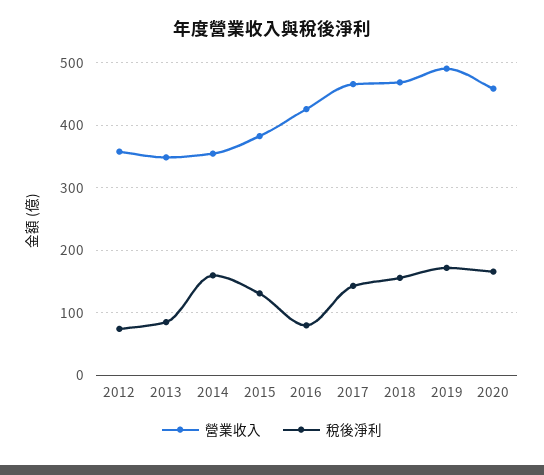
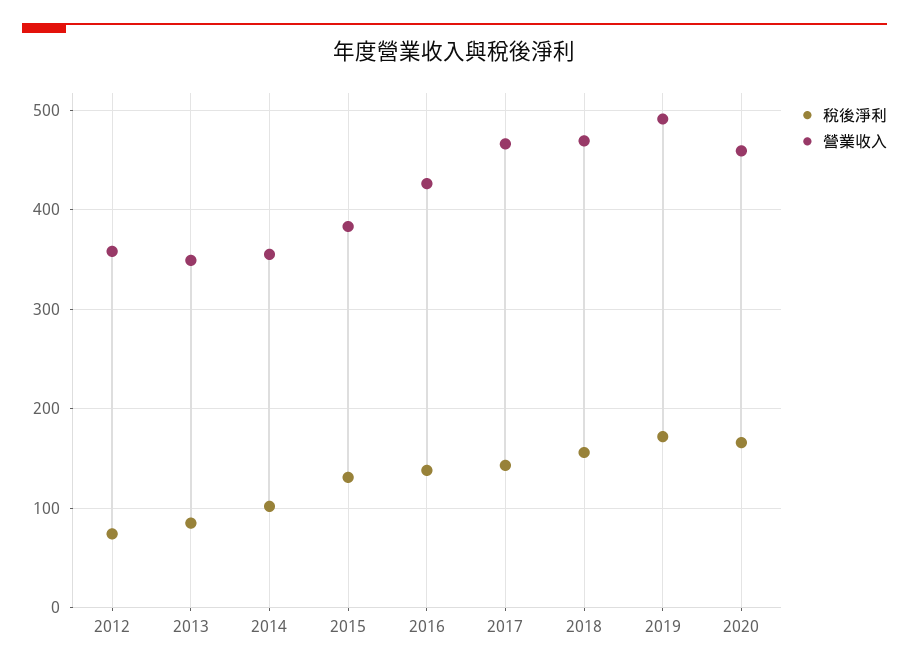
  {
    "營業收入": {
      "2012": 360,
      "2013": 350,
      "2014": 360,
      "2015": 380,
      "2016": 430,
      "2017": 470,
      "2018": 470,
      "2019": 490,
      "2020": 460
    },
    "稅後淨利": {
      "2012": 70,
      "2013": 90,
-     "2014": 160,
+     "2014": 100,
      "2015": 130,
-     "2016": 80,
+     "2016": 140,
      "2017": 140,
      "2018": 160,
      "2019": 170,
      "2020": 170
    }
  }

